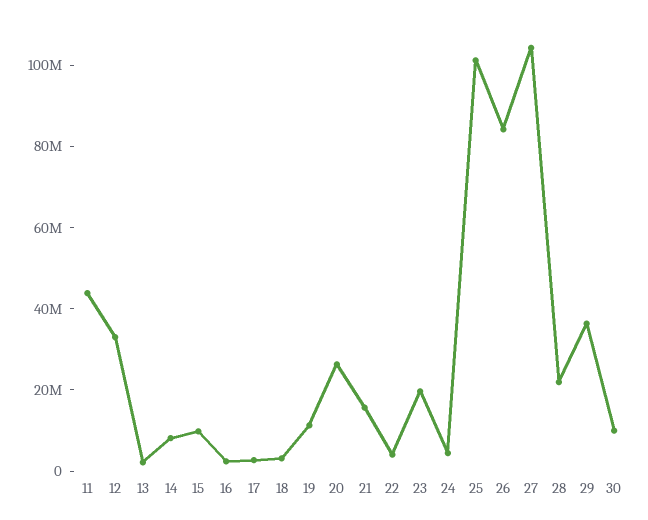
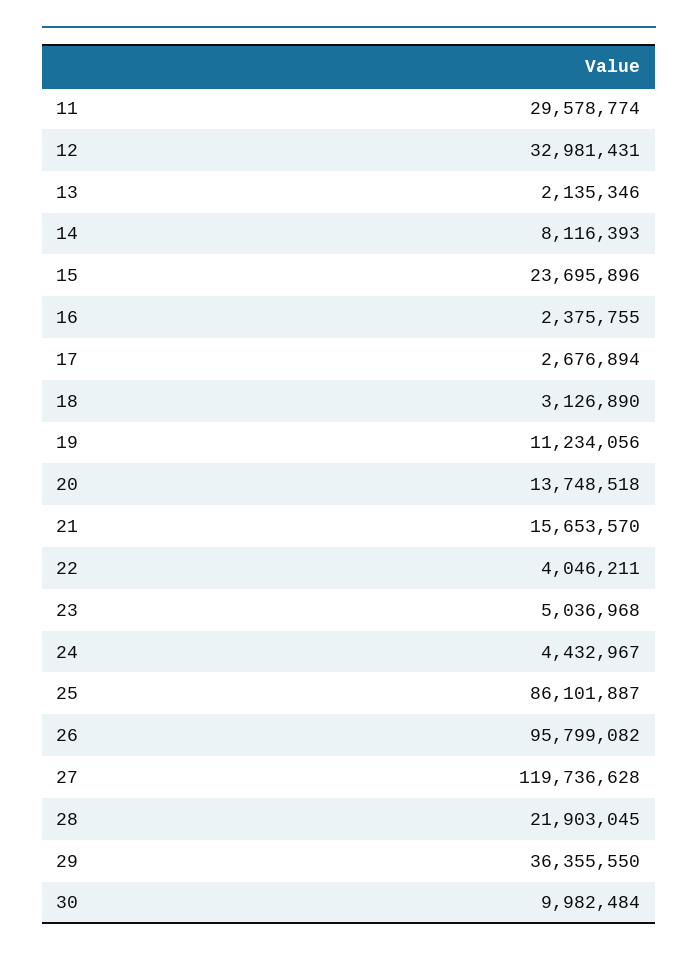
  {
-   "11": 45000000,
+   "11": 29578774,
    "12": 32981431,
    "13": 2135346,
    "14": 8116393,
-   "15": 10000000,
+   "15": 23695896,
    "16": 2375755,
    "17": 2676894,
    "18": 3126890,
    "19": 11234056,
-   "20": 25000000,
+   "20": 13748518,
    "21": 15653570,
    "22": 4046211,
-   "23": 20000000,
+   "23": 5036968,
    "24": 4432967,
-   "25": 100000000,
+   "25": 86101887,
-   "26": 85000000,
+   "26": 95799082,
-   "27": 105000000,
+   "27": 119736628,
    "28": 21903045,
    "29": 36355550,
    "30": 9982484
  }

